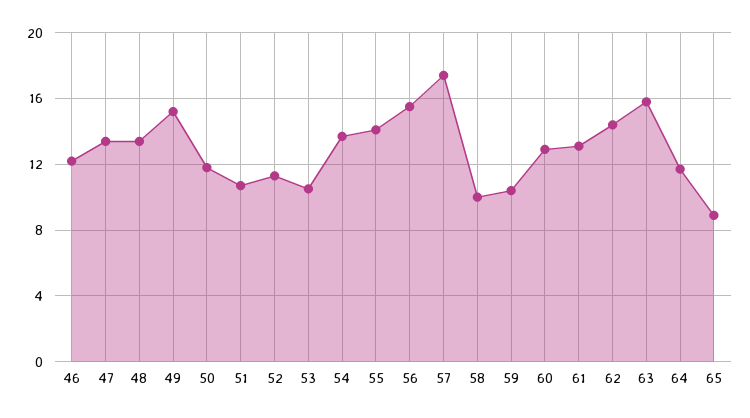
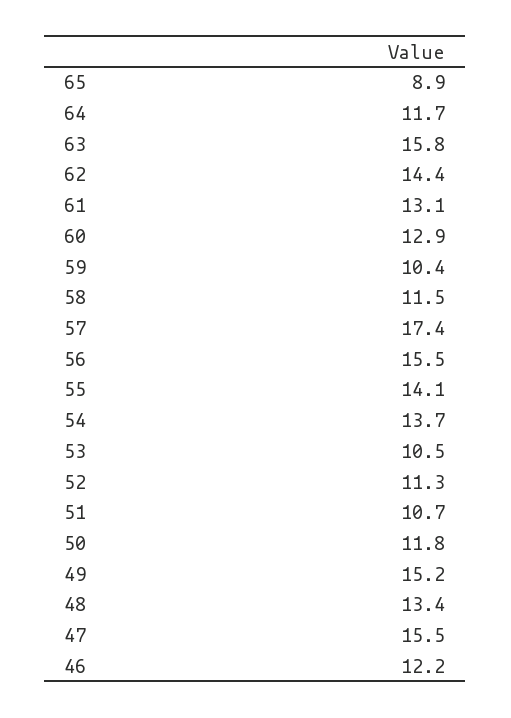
  {
    "46": 12.2,
-   "47": 13.5,
+   "47": 15.5,
    "48": 13.4,
    "49": 15.2,
    "50": 11.8,
    "51": 10.7,
    "52": 11.3,
    "53": 10.5,
    "54": 13.7,
    "55": 14.1,
    "56": 15.5,
    "57": 17.4,
-   "58": 10,
+   "58": 11.5,
    "59": 10.4,
    "60": 12.9,
    "61": 13.1,
    "62": 14.4,
    "63": 15.8,
    "64": 11.7,
    "65": 8.9
  }

